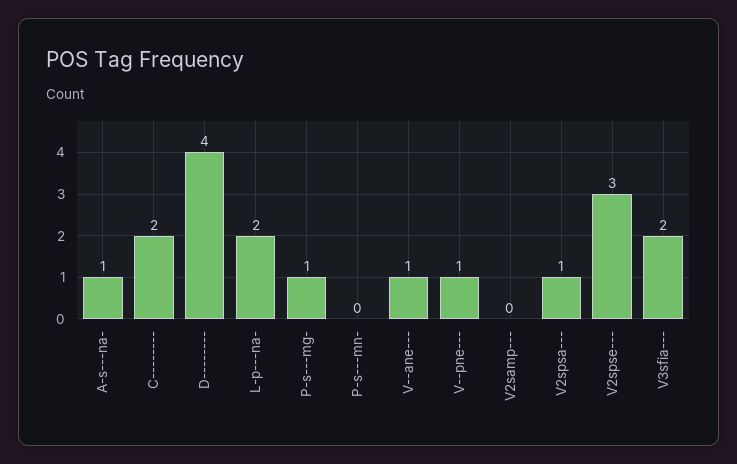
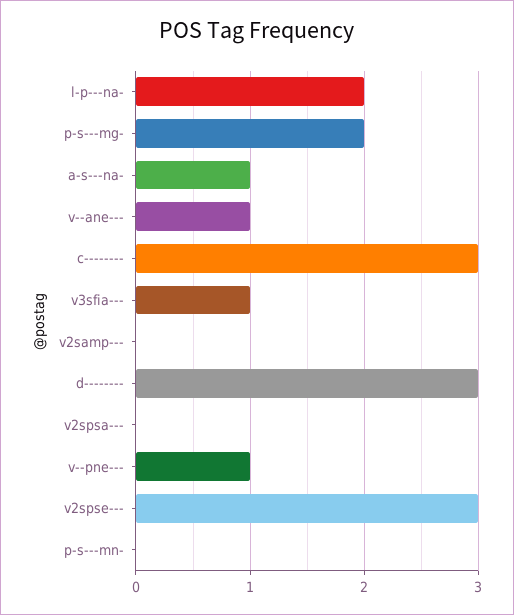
  {
    "A-s---na-": 1,
-   "C--------": 2,
+   "C--------": 3,
-   "D--------": 4,
+   "D--------": 3,
    "L-p---na-": 2,
-   "P-s---mg-": 1,
+   "P-s---mg-": 2,
    "P-s---mn-": 0,
    "V--ane---": 1,
    "V--pne---": 1,
    "V2samp---": 0,
-   "V2spsa---": 1,
+   "V2spsa---": 0,
    "V2spse---": 3,
-   "V3sfia---": 2
+   "V3sfia---": 1
  }

